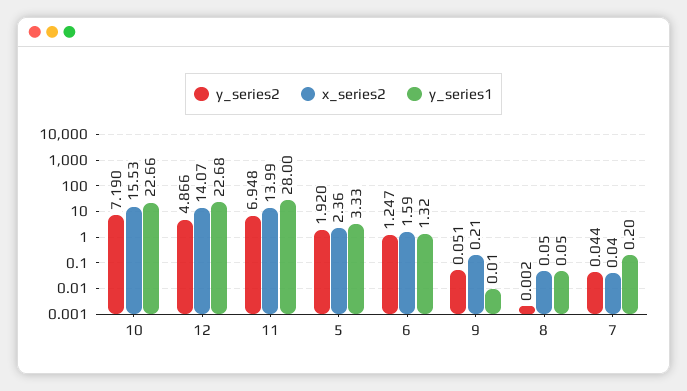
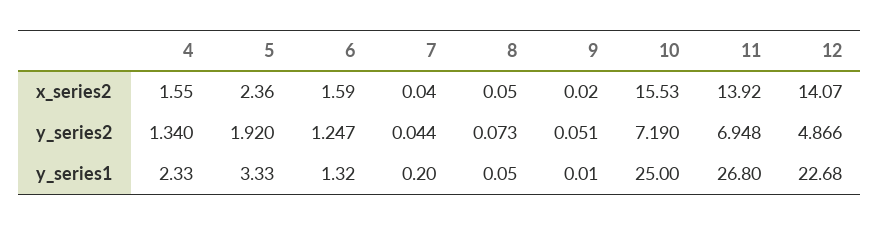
  {
    "y_series2": {
      "10": 7.19,
      "12": 4.866,
      "11": 6.948,
      "5": 1.92,
      "6": 1.247,
      "9": 0.051,
-     "8": 0.002,
+     "8": 0.073,
-     "7": 0.044
+     "7": 0.044,
+     "4": 1.34
    },
    "x_series2": {
      "10": 15.53,
      "12": 14.07,
-     "11": 13.99,
+     "11": 13.92,
      "5": 2.36,
      "6": 1.59,
-     "9": 0.21,
+     "9": 0.02,
      "8": 0.05,
-     "7": 0.04
+     "7": 0.04,
+     "4": 1.55
    },
    "y_series1": {
-     "10": 22.66,
+     "10": 25,
      "12": 22.68,
-     "11": 28,
+     "11": 26.8,
      "5": 3.33,
      "6": 1.32,
      "9": 0.01,
      "8": 0.05,
-     "7": 0.2
+     "7": 0.2,
+     "4": 2.33
    }
  }

